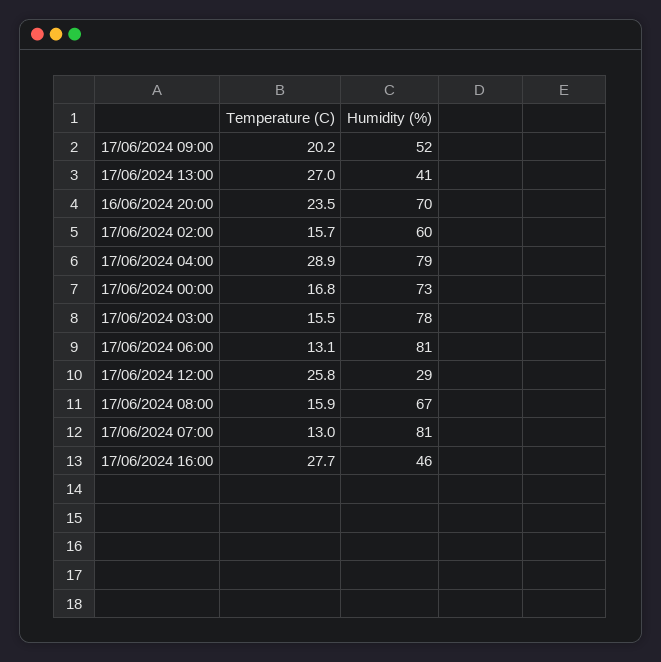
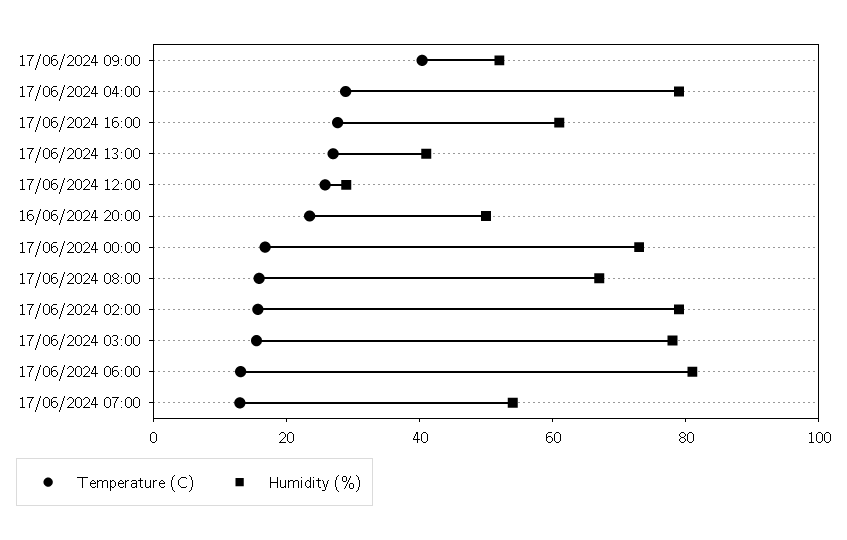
  {
    "Temperature (C)": {
-     "17/06/2024 09:00": 20.2,
+     "17/06/2024 09:00": 40,
      "17/06/2024 13:00": 27,
      "16/06/2024 20:00": 23.5,
      "17/06/2024 02:00": 15.7,
      "17/06/2024 04:00": 28.9,
      "17/06/2024 00:00": 16.8,
      "17/06/2024 03:00": 15.5,
      "17/06/2024 06:00": 13.1,
      "17/06/2024 12:00": 25.8,
      "17/06/2024 08:00": 15.9,
      "17/06/2024 07:00": 13,
      "17/06/2024 16:00": 27.7
    },
    "Humidity (%)": {
      "17/06/2024 09:00": 52,
      "17/06/2024 13:00": 41,
-     "16/06/2024 20:00": 70,
+     "16/06/2024 20:00": 50,
-     "17/06/2024 02:00": 60,
+     "17/06/2024 02:00": 80,
      "17/06/2024 04:00": 79,
      "17/06/2024 00:00": 73,
      "17/06/2024 03:00": 78,
      "17/06/2024 06:00": 81,
      "17/06/2024 12:00": 29,
      "17/06/2024 08:00": 67,
-     "17/06/2024 07:00": 81,
+     "17/06/2024 07:00": 55,
-     "17/06/2024 16:00": 46
+     "17/06/2024 16:00": 60
    }
  }

